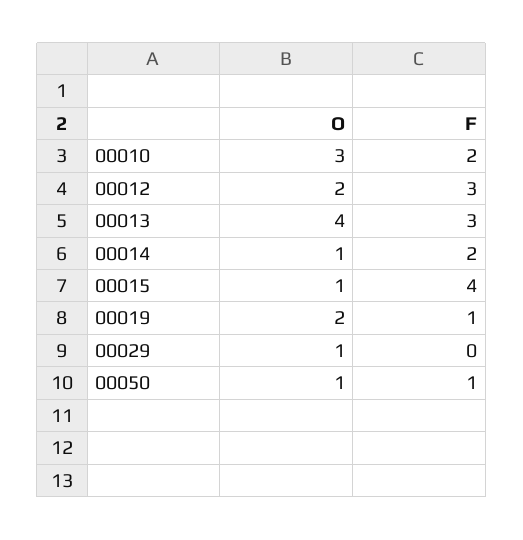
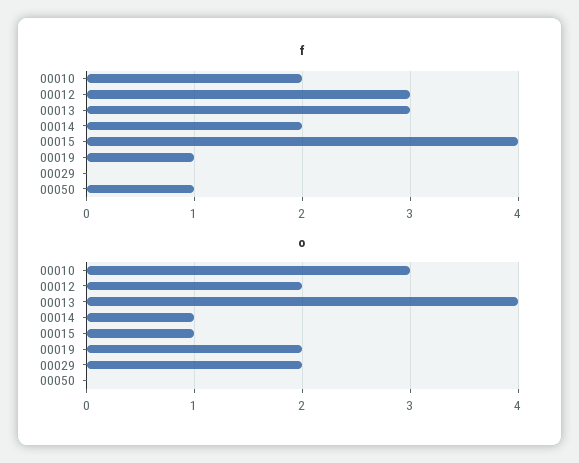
  {
    "O": {
      "00010": 3,
      "00012": 2,
      "00013": 4,
      "00014": 1,
      "00015": 1,
      "00019": 2,
-     "00029": 1,
+     "00029": 2,
-     "00050": 1
+     "00050": 0
    },
    "F": {
      "00010": 2,
      "00012": 3,
      "00013": 3,
      "00014": 2,
      "00015": 4,
      "00019": 1,
      "00029": 0,
      "00050": 1
    }
  }

